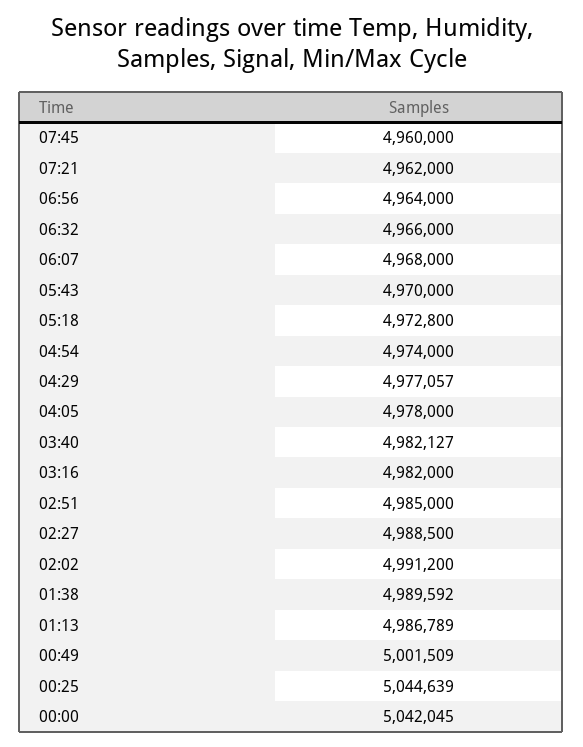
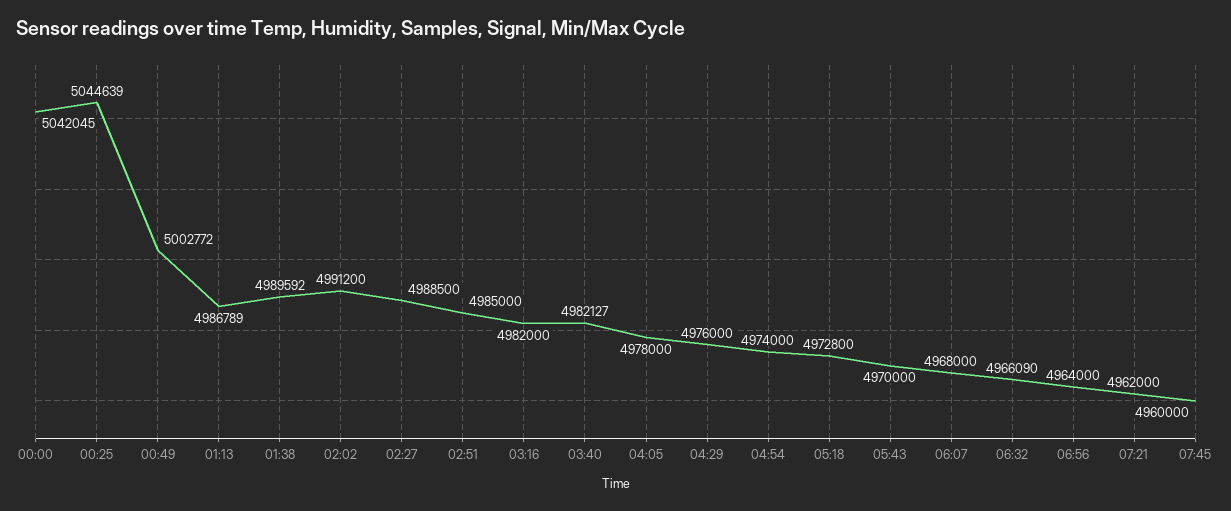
  {
    "07:45": 4960000,
    "07:21": 4962000,
    "06:56": 4964000,
-   "06:32": 4966000,
+   "06:32": 4966090,
    "06:07": 4968000,
    "05:43": 4970000,
    "05:18": 4972800,
    "04:54": 4974000,
-   "04:29": 4977057,
+   "04:29": 4976000,
    "04:05": 4978000,
    "03:40": 4982127,
    "03:16": 4982000,
    "02:51": 4985000,
    "02:27": 4988500,
    "02:02": 4991200,
    "01:38": 4989592,
    "01:13": 4986789,
-   "00:49": 5001509,
+   "00:49": 5002772,
    "00:25": 5044639,
    "00:00": 5042045
  }

